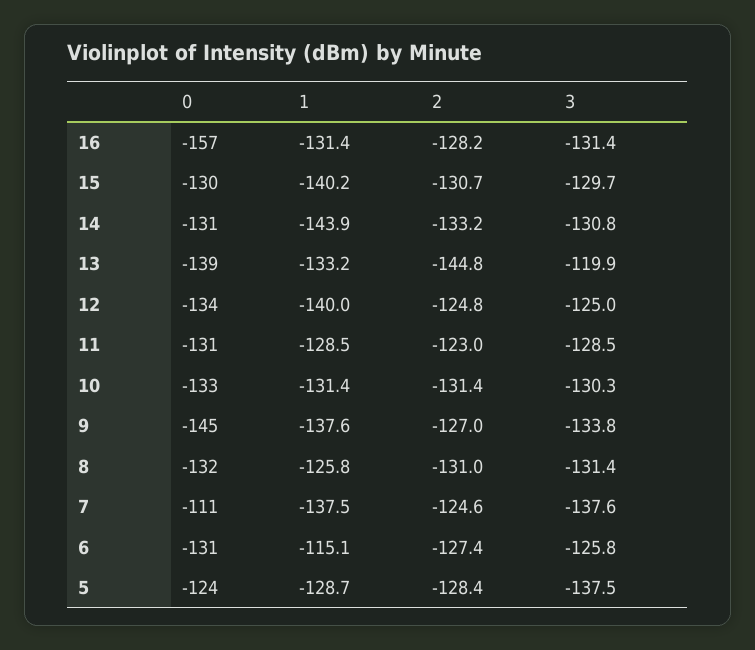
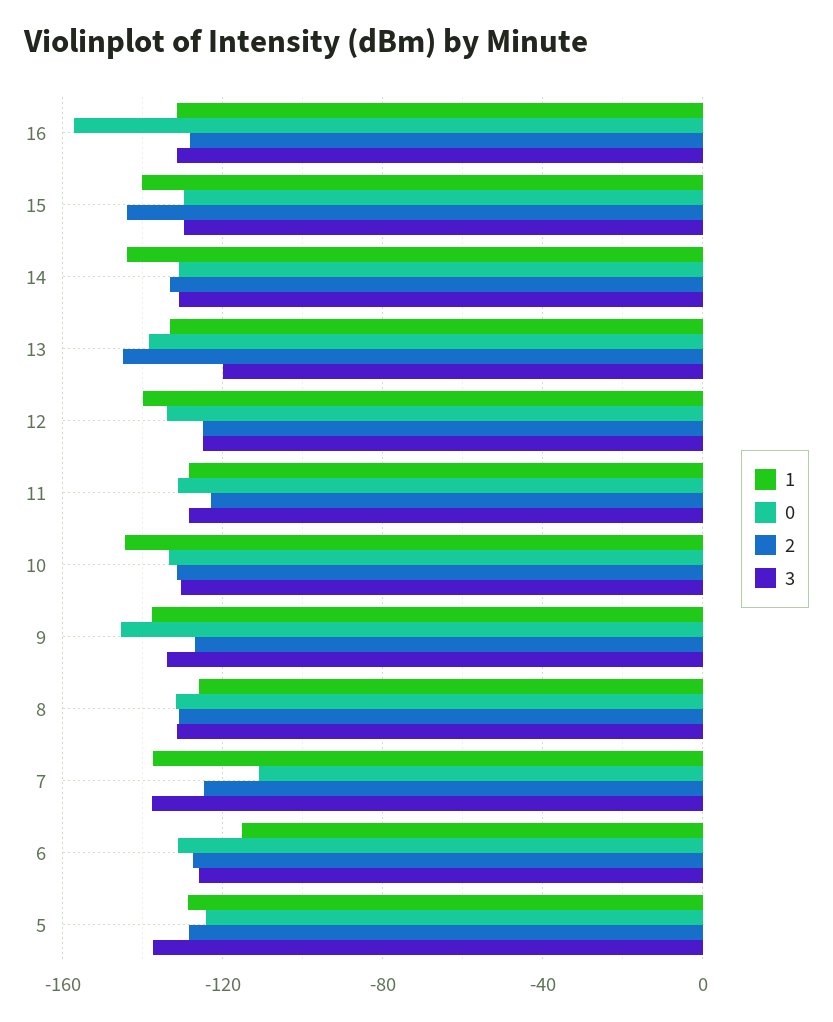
  {
    "0": {
      "16": -157,
      "15": -130,
      "14": -131,
      "13": -139,
      "12": -134,
      "11": -131,
      "10": -133,
      "9": -145,
      "8": -132,
      "7": -111,
      "6": -131,
      "5": -124
    },
    "1": {
      "16": -131.4,
      "15": -140.2,
      "14": -143.9,
      "13": -133.2,
      "12": -140,
      "11": -128.5,
-     "10": -131.4,
+     "10": -145,
      "9": -137.6,
      "8": -125.8,
      "7": -137.5,
      "6": -115.1,
      "5": -128.7
    },
    "2": {
      "16": -128.2,
-     "15": -130.7,
+     "15": -145,
      "14": -133.2,
      "13": -144.8,
      "12": -124.8,
      "11": -123,
      "10": -131.4,
      "9": -127,
      "8": -131,
      "7": -124.6,
      "6": -127.4,
      "5": -128.4
    },
    "3": {
      "16": -131.4,
      "15": -129.7,
      "14": -130.8,
      "13": -119.9,
      "12": -125,
      "11": -128.5,
      "10": -130.3,
      "9": -133.8,
      "8": -131.4,
      "7": -137.6,
      "6": -125.8,
      "5": -137.5
    }
  }

